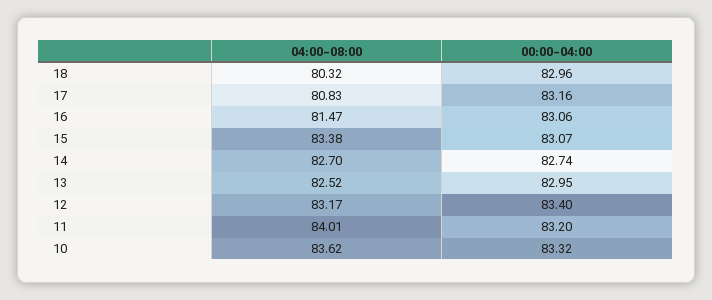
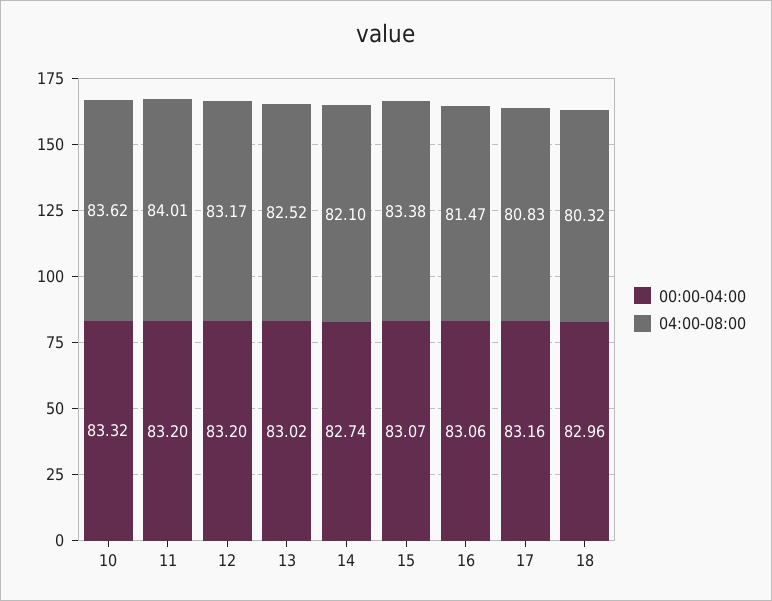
  {
    "04:00-08:00": {
      "18": 80.32,
      "17": 80.83,
      "16": 81.47,
      "15": 83.38,
-     "14": 82.7,
+     "14": 82.1,
      "13": 82.52,
      "12": 83.17,
      "11": 84.01,
      "10": 83.62
    },
    "00:00-04:00": {
      "18": 82.96,
      "17": 83.16,
      "16": 83.06,
      "15": 83.07,
      "14": 82.74,
-     "13": 82.95,
+     "13": 83.02,
-     "12": 83.4,
+     "12": 83.2,
      "11": 83.2,
      "10": 83.32
    }
  }

